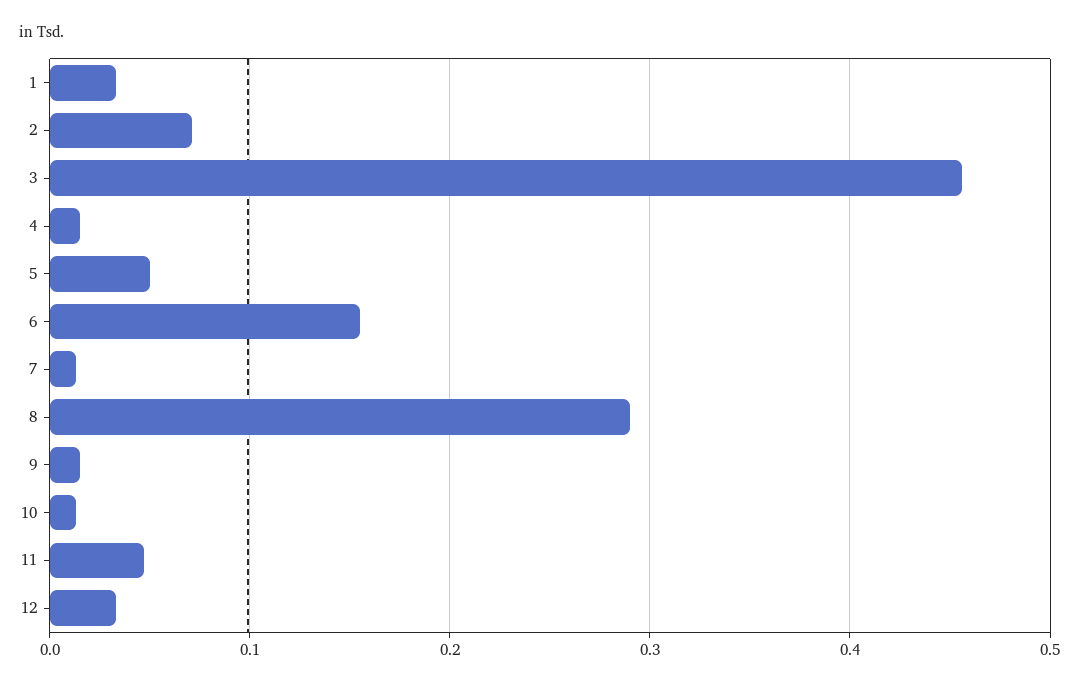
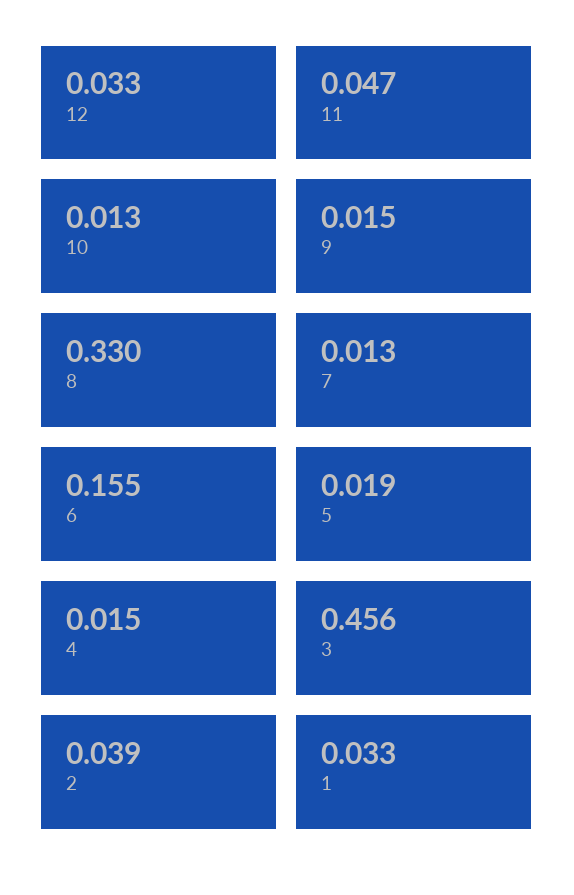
  {
    "1": 0.033,
-   "2": 0.07,
+   "2": 0.039,
    "3": 0.456,
    "4": 0.015,
-   "5": 0.05,
+   "5": 0.019,
    "6": 0.155,
    "7": 0.013,
-   "8": 0.29,
+   "8": 0.33,
    "9": 0.015,
    "10": 0.013,
    "11": 0.047,
    "12": 0.033
  }

